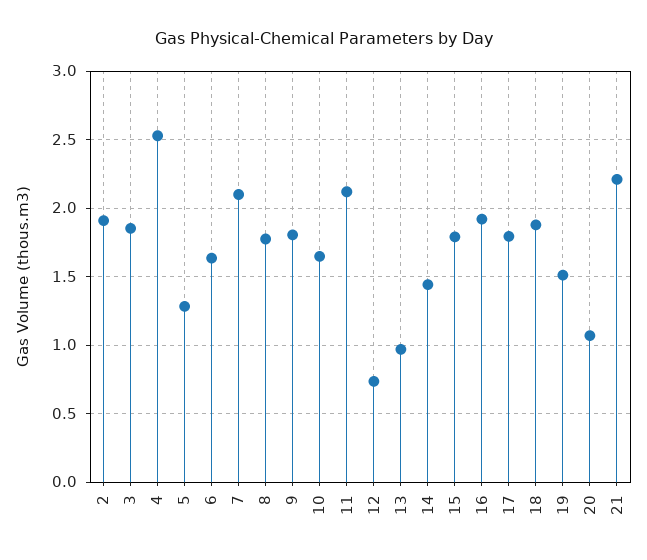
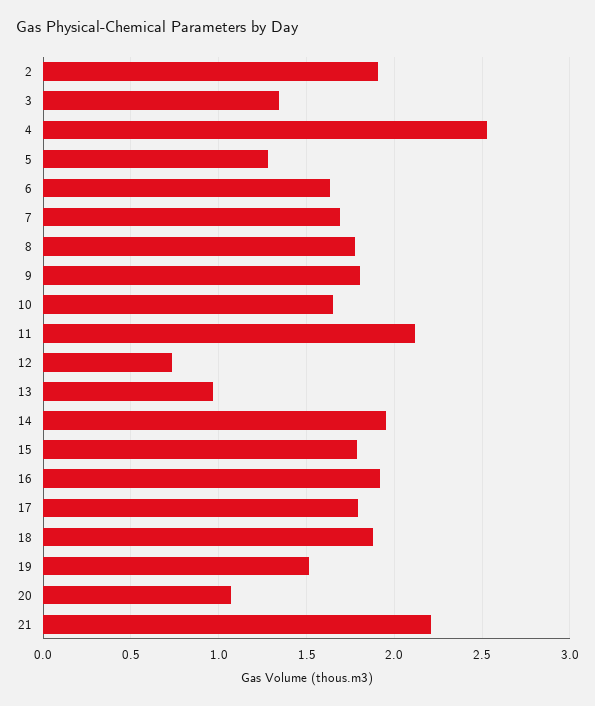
  {
    "2": 1.9,
-   "3": 1.85,
+   "3": 1.35,
    "4": 2.55,
    "5": 1.3,
    "6": 1.65,
-   "7": 2.1,
+   "7": 1.7,
    "8": 1.8,
    "9": 1.8,
    "10": 1.65,
    "11": 2.1,
    "12": 0.75,
    "13": 0.95,
-   "14": 1.45,
+   "14": 1.95,
    "15": 1.8,
    "16": 1.9,
    "17": 1.8,
    "18": 1.9,
    "19": 1.5,
    "20": 1.05,
    "21": 2.2
  }

